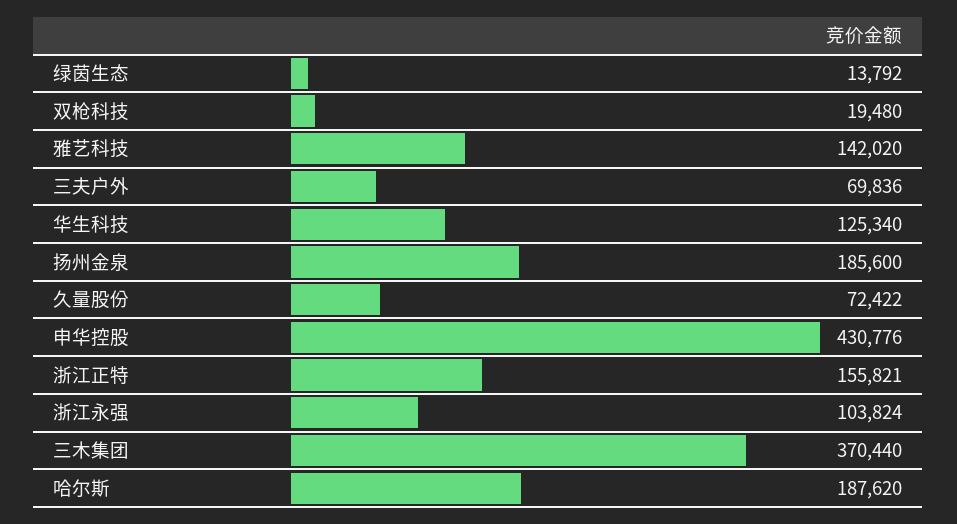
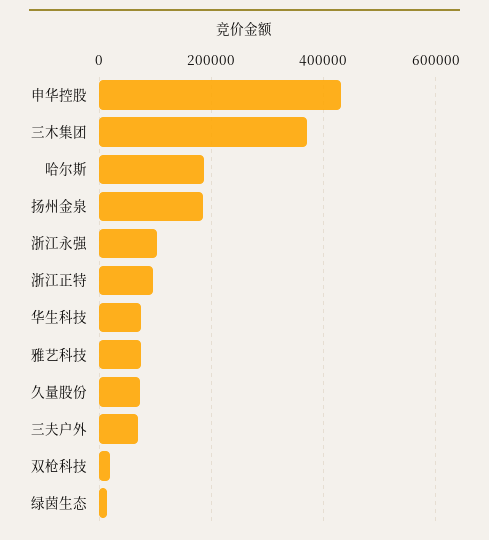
  {
    "绿茵生态": 13792,
    "双枪科技": 19480,
-   "雅艺科技": 142020,
+   "雅艺科技": 80000,
    "三夫户外": 69836,
-   "华生科技": 125340,
+   "华生科技": 80000,
    "扬州金泉": 185600,
    "久量股份": 72422,
    "申华控股": 430776,
-   "浙江正特": 155821,
+   "浙江正特": 100000,
    "浙江永强": 103824,
    "三木集团": 370440,
    "哈尔斯": 187620
  }

